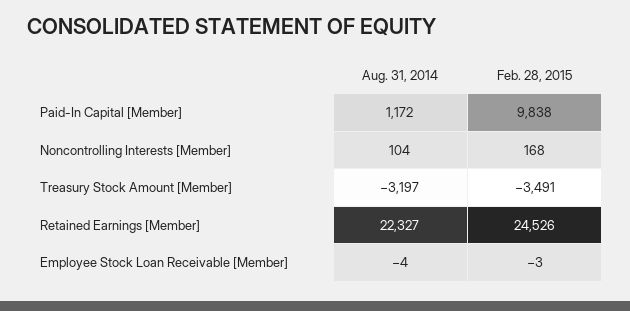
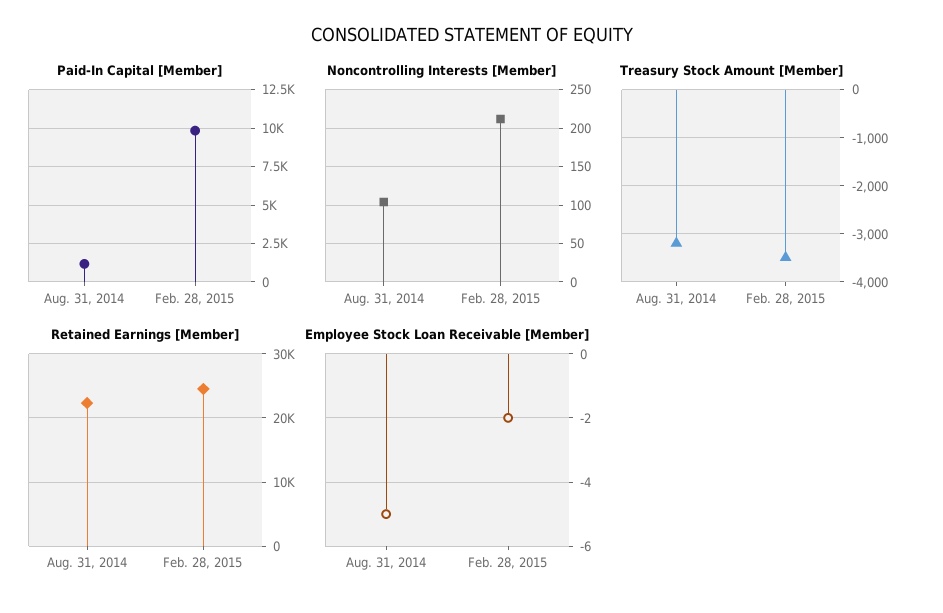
  {
    "Paid-In Capital [Member]": {
      "Aug. 31, 2014": 1172,
      "Feb. 28, 2015": 9838
    },
    "Noncontrolling Interests [Member]": {
      "Aug. 31, 2014": 104,
-     "Feb. 28, 2015": 168
+     "Feb. 28, 2015": 210
    },
    "Treasury Stock Amount [Member]": {
      "Aug. 31, 2014": -3197,
      "Feb. 28, 2015": -3491
    },
    "Retained Earnings [Member]": {
      "Aug. 31, 2014": 22327,
      "Feb. 28, 2015": 24526
    },
    "Employee Stock Loan Receivable [Member]": {
-     "Aug. 31, 2014": -4,
+     "Aug. 31, 2014": -5,
-     "Feb. 28, 2015": -3
+     "Feb. 28, 2015": -2
    }
  }

